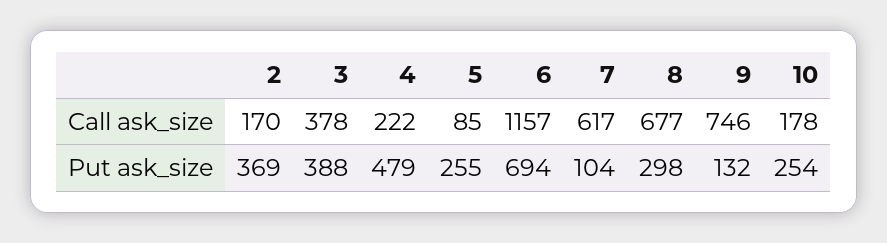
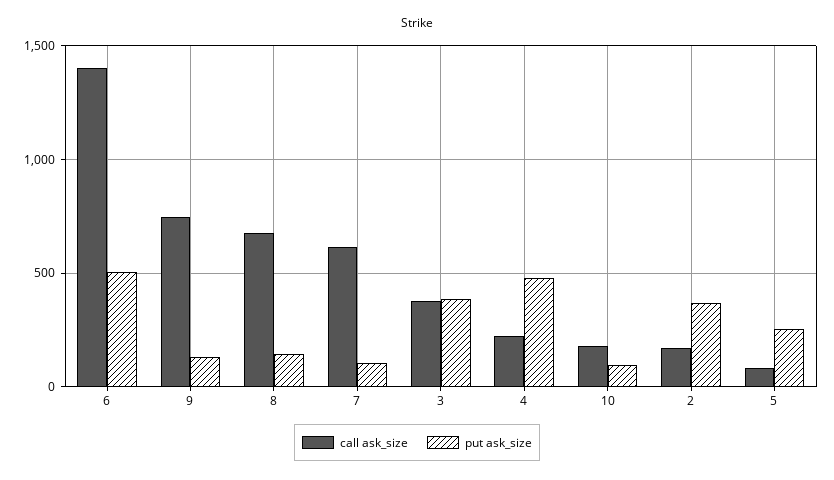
  {
    "Call ask_size": {
      "2": 170,
      "3": 378,
      "4": 222,
      "5": 85,
-     "6": 1157,
+     "6": 1400,
      "7": 617,
      "8": 677,
      "9": 746,
      "10": 178
    },
    "Put ask_size": {
      "2": 369,
      "3": 388,
      "4": 479,
      "5": 255,
-     "6": 694,
+     "6": 500,
      "7": 104,
-     "8": 298,
+     "8": 150,
      "9": 132,
-     "10": 254
+     "10": 100
    }
  }

